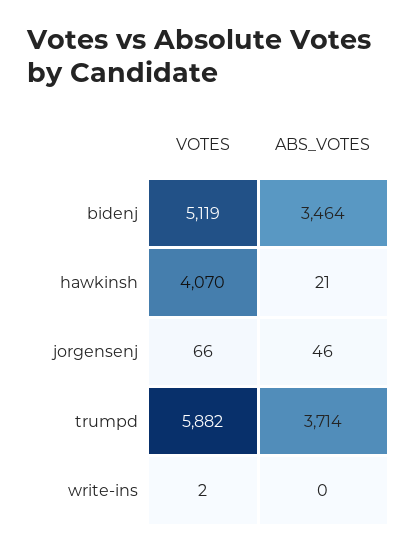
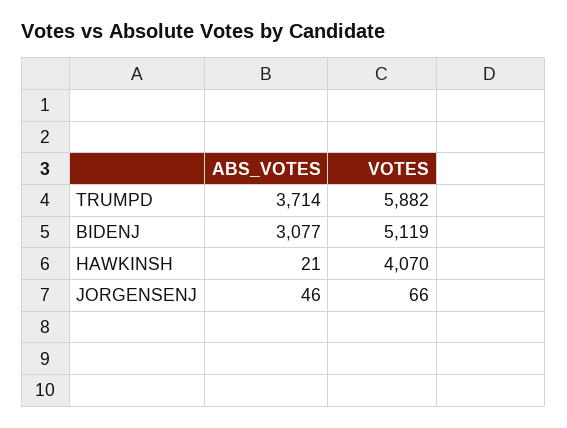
  {
    "VOTES": {
      "bidenj": 5119,
      "hawkinsh": 4070,
      "jorgensenj": 66,
-     "trumpd": 5882,
+     "trumpd": 5882
-     "write-ins": 2
    },
    "ABS_VOTES": {
-     "bidenj": 3464,
+     "bidenj": 3077,
      "hawkinsh": 21,
      "jorgensenj": 46,
-     "trumpd": 3714,
+     "trumpd": 3714
-     "write-ins": 0
    }
  }

